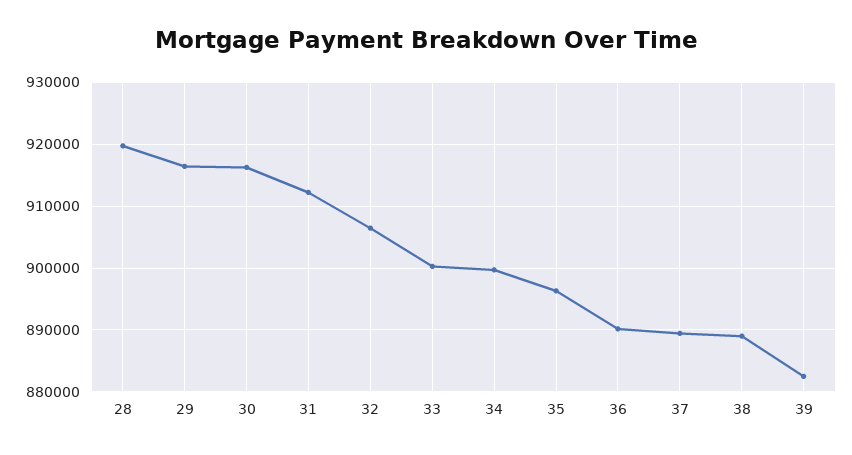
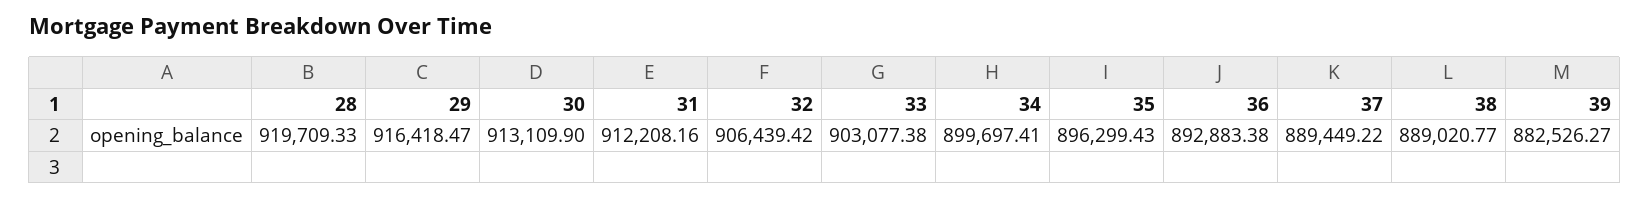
  {
    "28": 919709.33,
    "29": 916418.47,
-   "30": 916000,
+   "30": 913109.9,
    "31": 912208.16,
    "32": 906439.42,
-   "33": 900000,
+   "33": 903077.38,
    "34": 899697.41,
    "35": 896299.43,
-   "36": 890000,
+   "36": 892883.38,
    "37": 889449.22,
    "38": 889020.77,
    "39": 882526.27
  }

